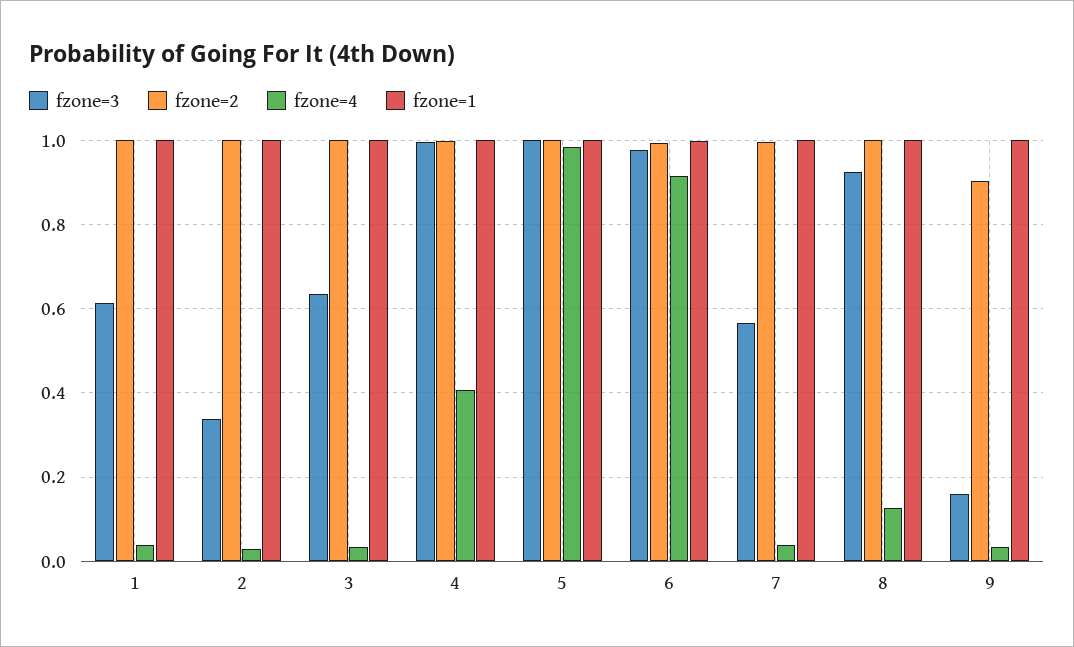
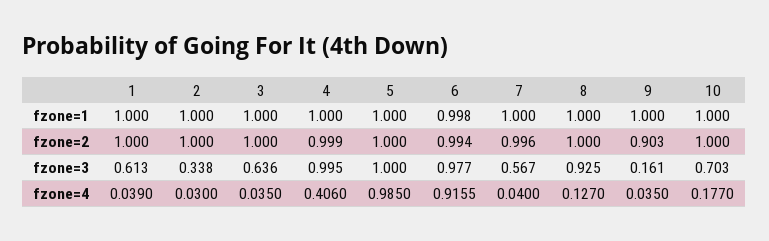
  {
    "fzone=3": {
      "1": 0.613,
      "2": 0.338,
      "3": 0.636,
      "4": 0.995,
      "5": 1,
      "6": 0.977,
      "7": 0.567,
      "8": 0.925,
-     "9": 0.161
+     "9": 0.161,
+     "10": 0.703
    },
    "fzone=2": {
      "1": 1,
      "2": 1,
      "3": 1,
      "4": 0.999,
      "5": 1,
      "6": 0.994,
      "7": 0.996,
      "8": 1,
-     "9": 0.903
+     "9": 0.903,
+     "10": 1
    },
    "fzone=4": {
      "1": 0.039,
      "2": 0.03,
      "3": 0.035,
      "4": 0.406,
      "5": 0.985,
      "6": 0.9155,
      "7": 0.04,
      "8": 0.127,
-     "9": 0.035
+     "9": 0.035,
+     "10": 0.177
    },
    "fzone=1": {
      "1": 1,
      "2": 1,
      "3": 1,
      "4": 1,
      "5": 1,
      "6": 0.998,
      "7": 1,
      "8": 1,
-     "9": 1
+     "9": 1,
+     "10": 1
    }
  }

